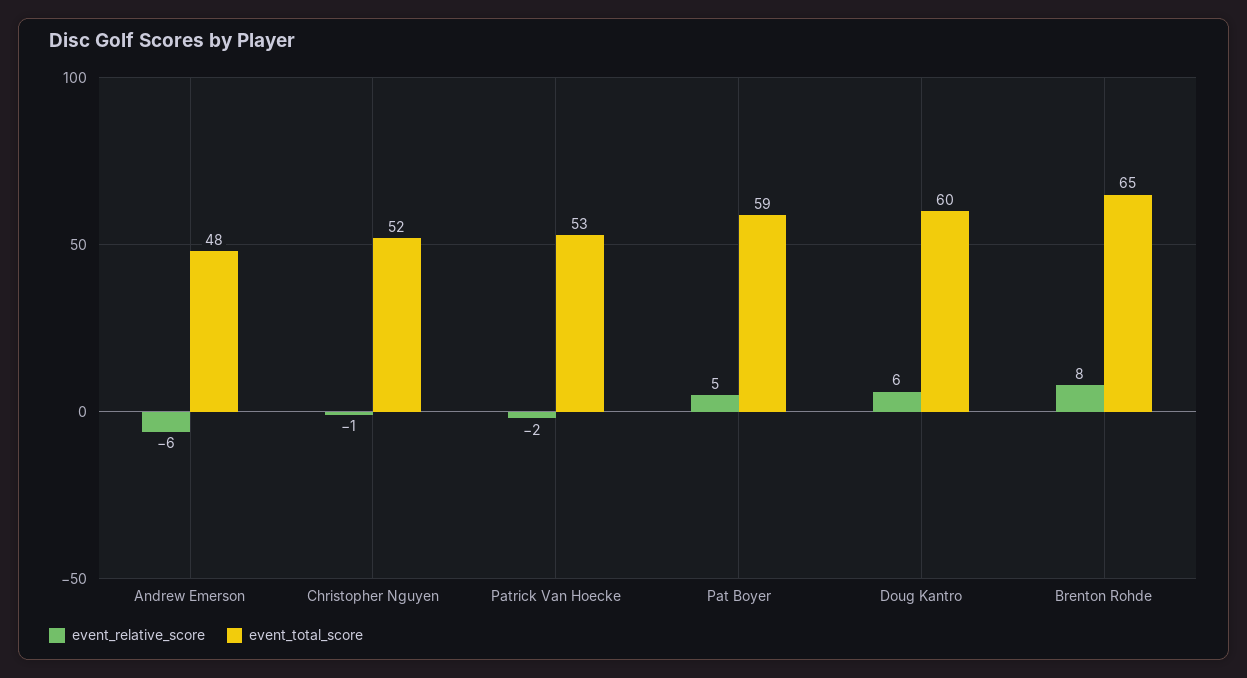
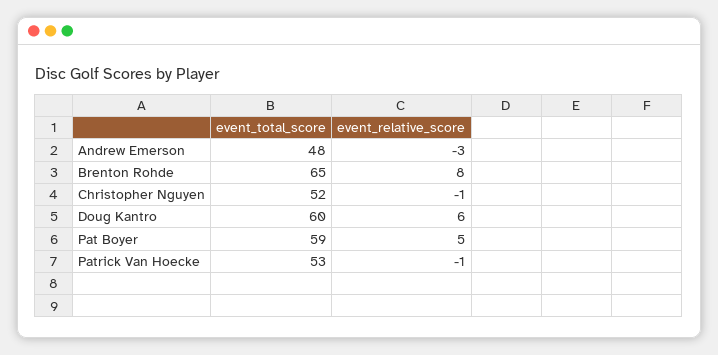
  {
    "event_relative_score": {
-     "Andrew Emerson": -6,
+     "Andrew Emerson": -3,
      "Christopher Nguyen": -1,
-     "Patrick Van Hoecke": -2,
+     "Patrick Van Hoecke": -1,
      "Pat Boyer": 5,
      "Doug Kantro": 6,
      "Brenton Rohde": 8
    },
    "event_total_score": {
      "Andrew Emerson": 48,
      "Christopher Nguyen": 52,
      "Patrick Van Hoecke": 53,
      "Pat Boyer": 59,
      "Doug Kantro": 60,
      "Brenton Rohde": 65
    }
  }

